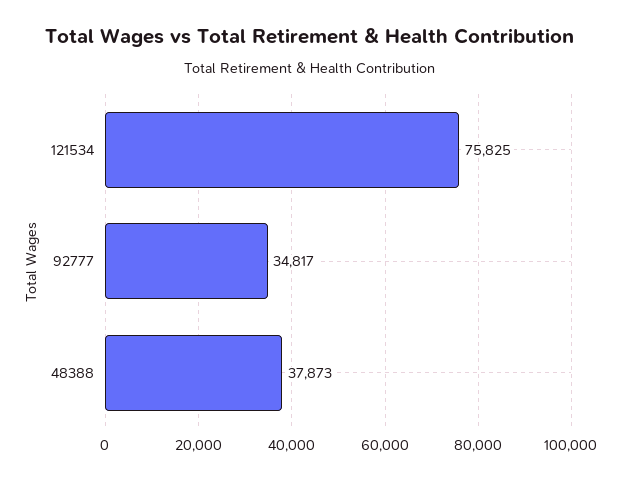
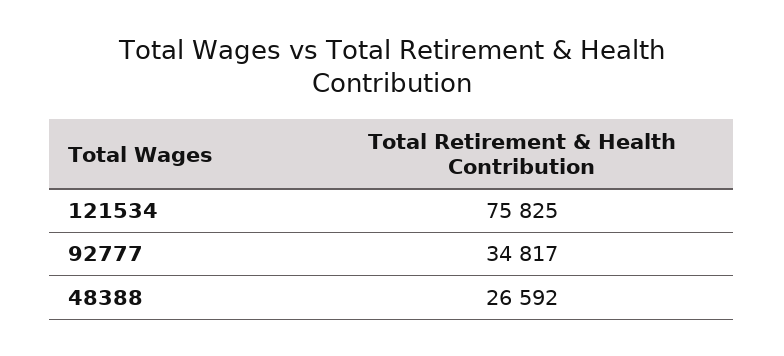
  {
    "121534": 75825,
    "92777": 34817,
-   "48388": 37873
+   "48388": 26592
  }

